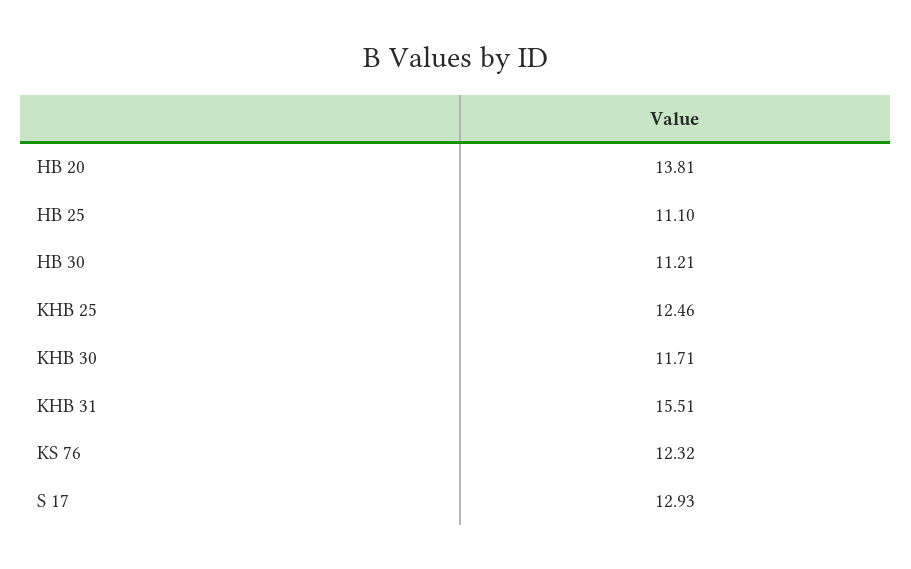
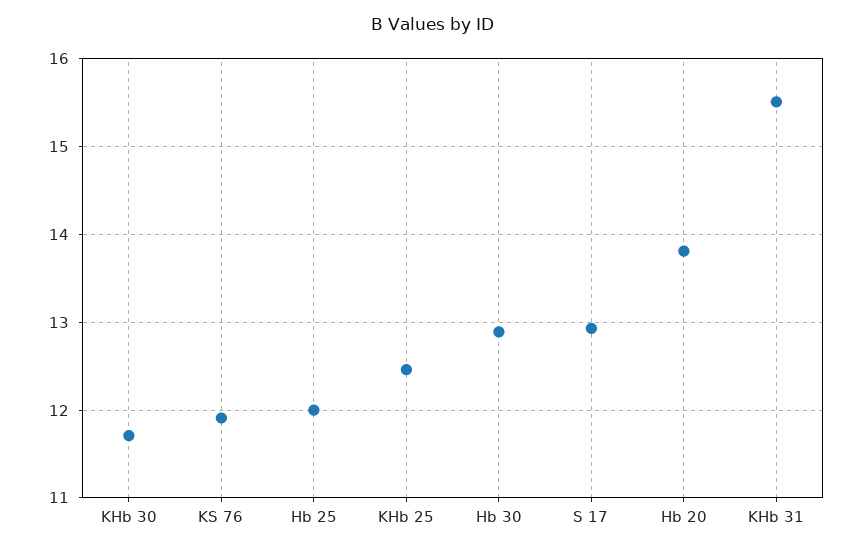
  {
    "HB 20": 13.81,
-   "HB 25": 11.1,
+   "HB 25": 12,
-   "HB 30": 11.21,
+   "HB 30": 12.9,
    "KHB 25": 12.46,
    "KHB 30": 11.71,
    "KHB 31": 15.51,
-   "KS 76": 12.32,
+   "KS 76": 11.9,
    "S 17": 12.93
  }

